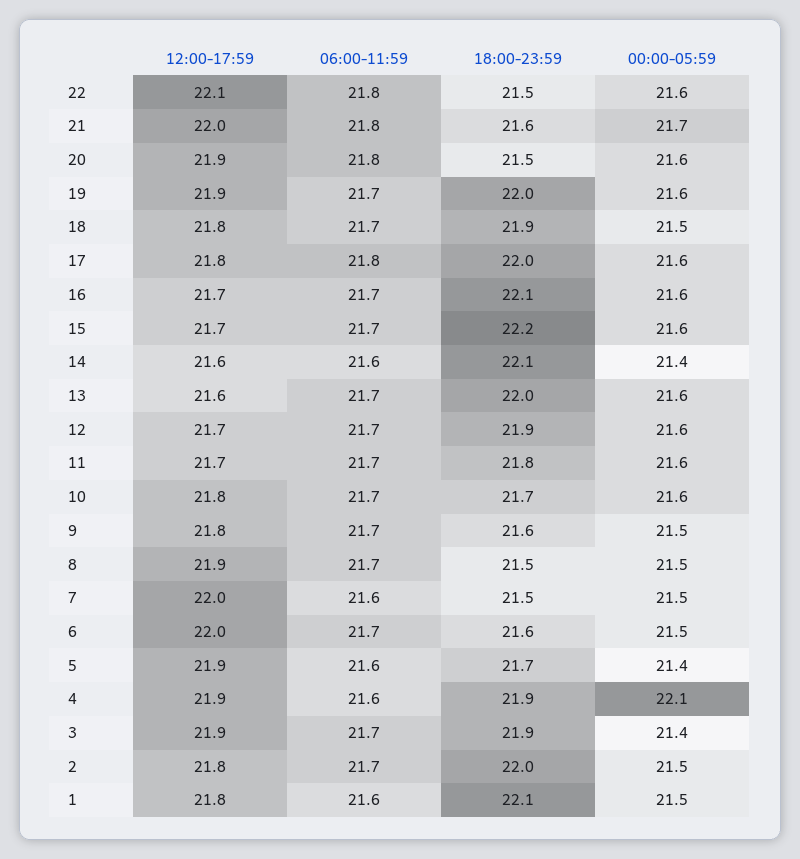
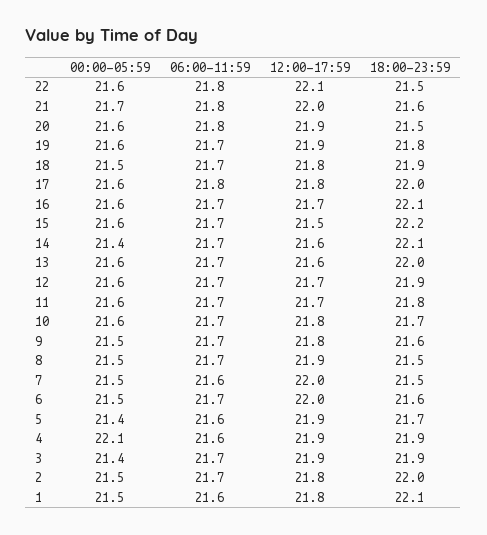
  {
    "12:00-17:59": {
      "22": 22.1,
      "21": 22,
      "20": 21.9,
      "19": 21.9,
      "18": 21.8,
      "17": 21.8,
      "16": 21.7,
-     "15": 21.7,
+     "15": 21.5,
      "14": 21.6,
      "13": 21.6,
      "12": 21.7,
      "11": 21.7,
      "10": 21.8,
      "9": 21.8,
      "8": 21.9,
      "7": 22,
      "6": 22,
      "5": 21.9,
      "4": 21.9,
      "3": 21.9,
      "2": 21.8,
      "1": 21.8
    },
    "06:00-11:59": {
      "22": 21.8,
      "21": 21.8,
      "20": 21.8,
      "19": 21.7,
      "18": 21.7,
      "17": 21.8,
      "16": 21.7,
      "15": 21.7,
-     "14": 21.6,
+     "14": 21.7,
      "13": 21.7,
      "12": 21.7,
      "11": 21.7,
      "10": 21.7,
      "9": 21.7,
      "8": 21.7,
      "7": 21.6,
      "6": 21.7,
      "5": 21.6,
      "4": 21.6,
      "3": 21.7,
      "2": 21.7,
      "1": 21.6
    },
    "18:00-23:59": {
      "22": 21.5,
      "21": 21.6,
      "20": 21.5,
-     "19": 22,
+     "19": 21.8,
      "18": 21.9,
      "17": 22,
      "16": 22.1,
      "15": 22.2,
      "14": 22.1,
      "13": 22,
      "12": 21.9,
      "11": 21.8,
      "10": 21.7,
      "9": 21.6,
      "8": 21.5,
      "7": 21.5,
      "6": 21.6,
      "5": 21.7,
      "4": 21.9,
      "3": 21.9,
      "2": 22,
      "1": 22.1
    },
    "00:00-05:59": {
      "22": 21.6,
      "21": 21.7,
      "20": 21.6,
      "19": 21.6,
      "18": 21.5,
      "17": 21.6,
      "16": 21.6,
      "15": 21.6,
      "14": 21.4,
      "13": 21.6,
      "12": 21.6,
      "11": 21.6,
      "10": 21.6,
      "9": 21.5,
      "8": 21.5,
      "7": 21.5,
      "6": 21.5,
      "5": 21.4,
      "4": 22.1,
      "3": 21.4,
      "2": 21.5,
      "1": 21.5
    }
  }

